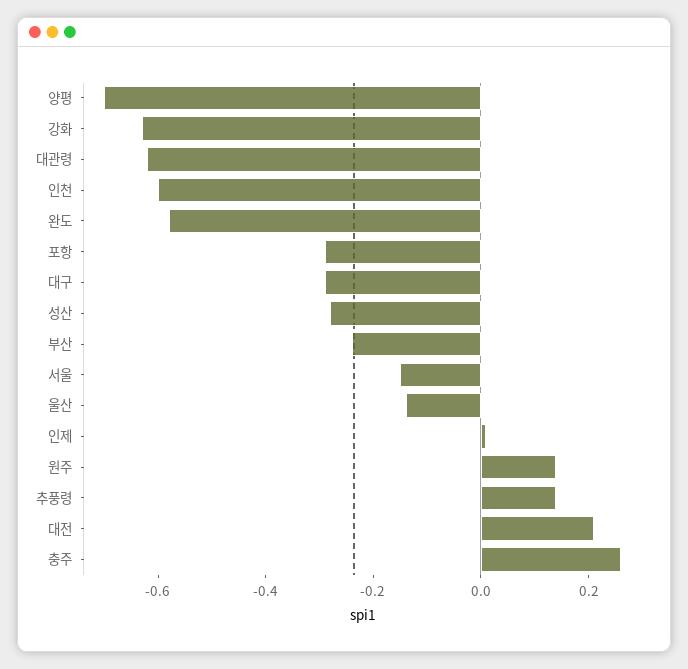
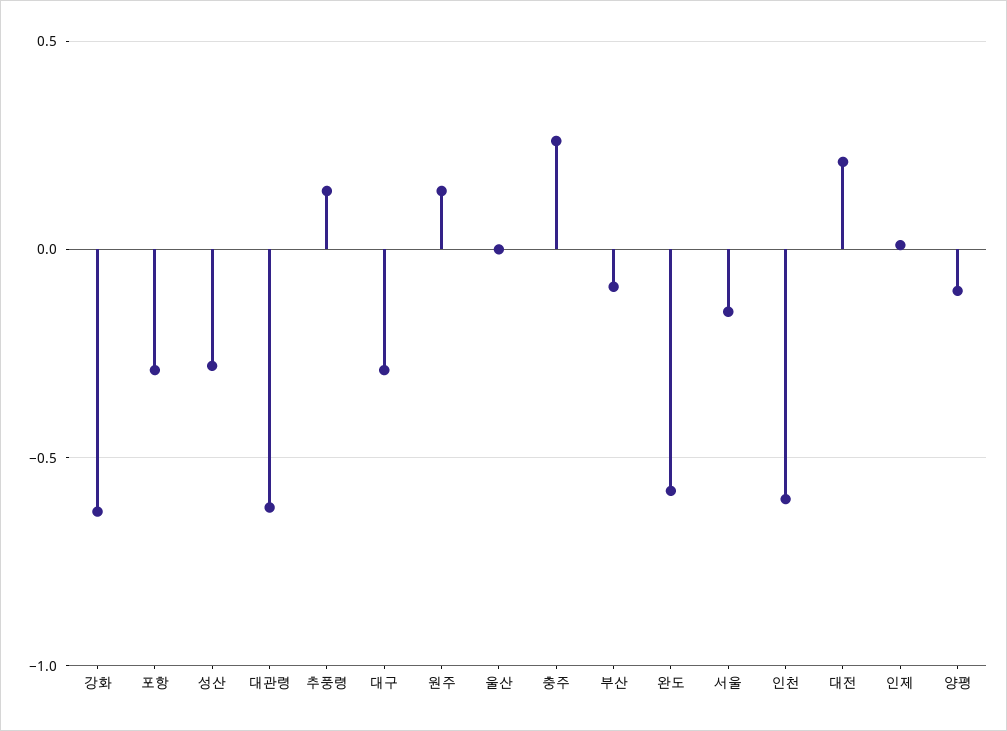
  {
-   "양평": -0.7,
+   "양평": -0.1,
    "강화": -0.65,
    "대관령": -0.6,
    "인천": -0.6,
    "완도": -0.6,
    "포항": -0.3,
    "대구": -0.3,
    "성산": -0.3,
-   "부산": -0.25,
+   "부산": -0.1,
    "서울": -0.15,
-   "울산": -0.15,
+   "울산": 0,
    "인제": 0,
    "원주": 0.15,
    "추풍령": 0.15,
    "대전": 0.2,
    "충주": 0.25
  }

